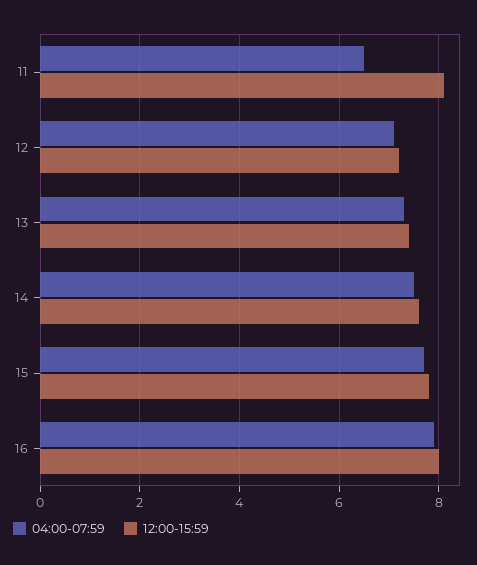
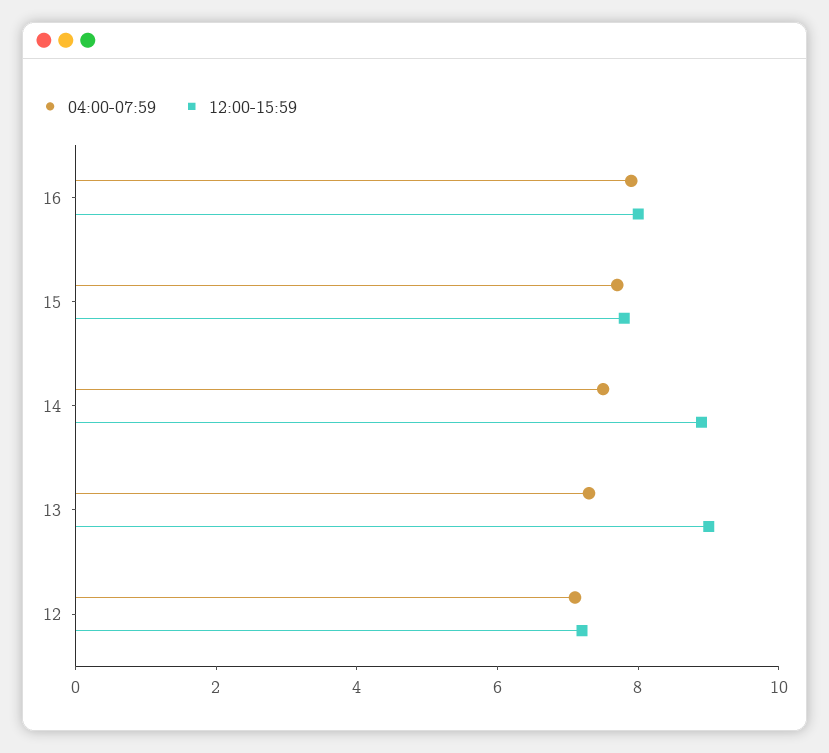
  {
    "04:00-07:59": {
-     "11": 6.5,
      "12": 7,
      "13": 7.5,
      "14": 7.5,
      "15": 7.5,
      "16": 8
    },
    "12:00-15:59": {
-     "11": 8,
      "12": 7,
-     "13": 7.5,
+     "13": 9,
-     "14": 7.5,
+     "14": 9,
      "15": 8,
      "16": 8
    }
  }

